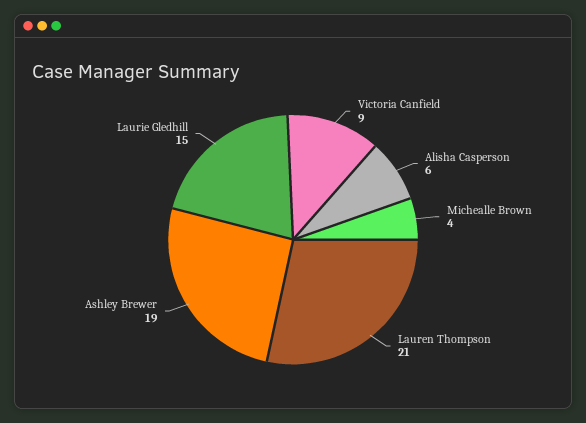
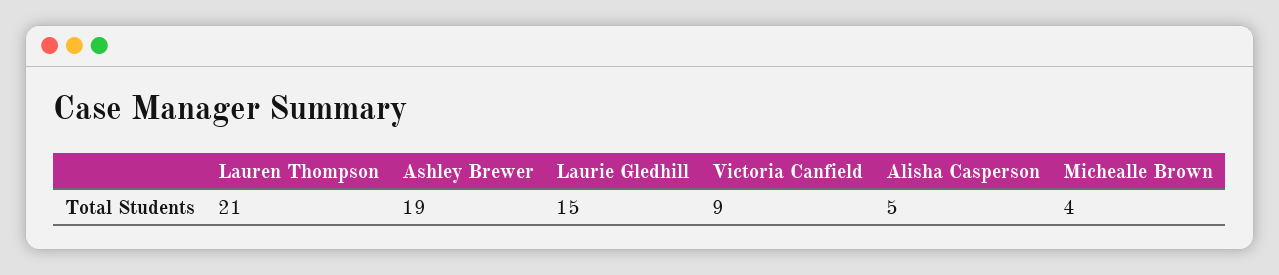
  {
    "Victoria Canfield": 9,
-   "Alisha Casperson": 6,
+   "Alisha Casperson": 5,
    "Michealle Brown": 4,
    "Lauren Thompson": 21,
    "Ashley Brewer": 19,
    "Laurie Gledhill": 15
  }

